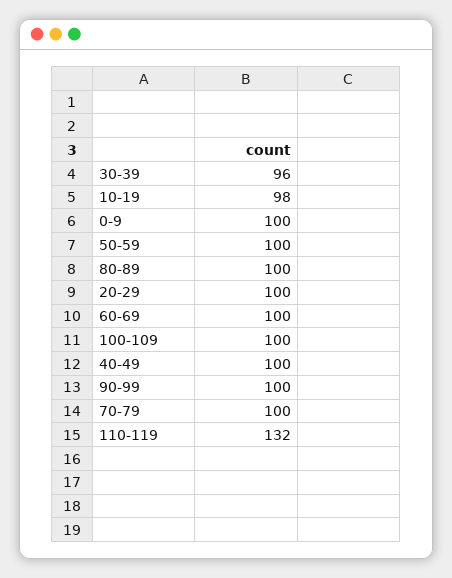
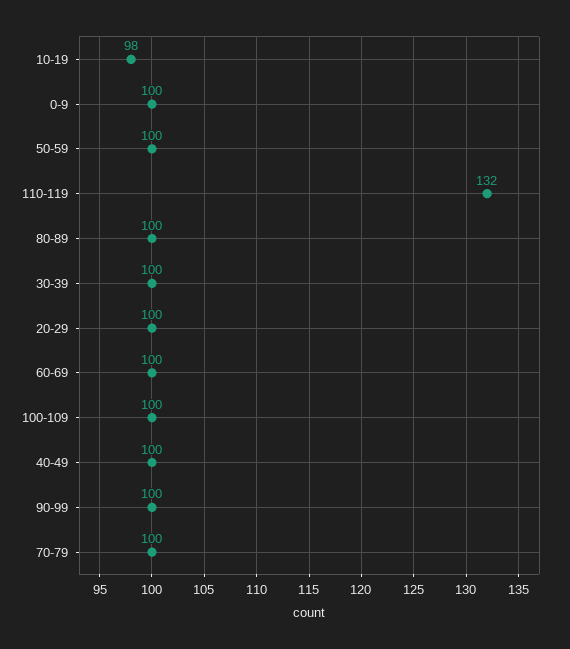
  {
-   "30-39": 96,
+   "30-39": 100,
    "10-19": 98,
    "0-9": 100,
    "50-59": 100,
    "80-89": 100,
    "20-29": 100,
    "60-69": 100,
    "100-109": 100,
    "40-49": 100,
    "90-99": 100,
    "70-79": 100,
    "110-119": 132
  }

